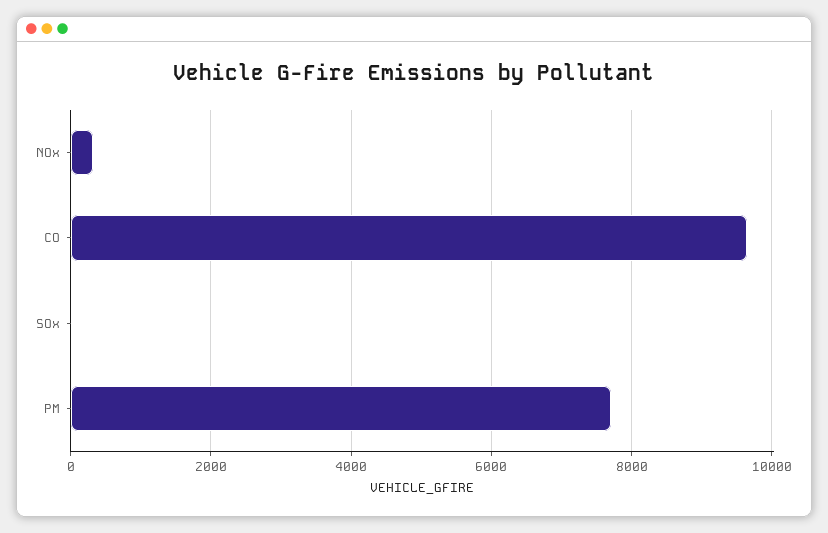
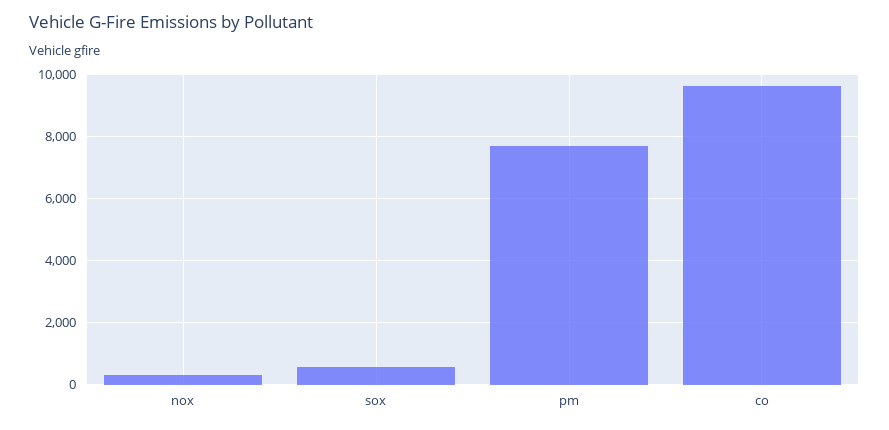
  {
    "NOx": 400,
    "CO": 9600,
-   "SOx": 0,
+   "SOx": 600,
    "PM": 7800
  }

